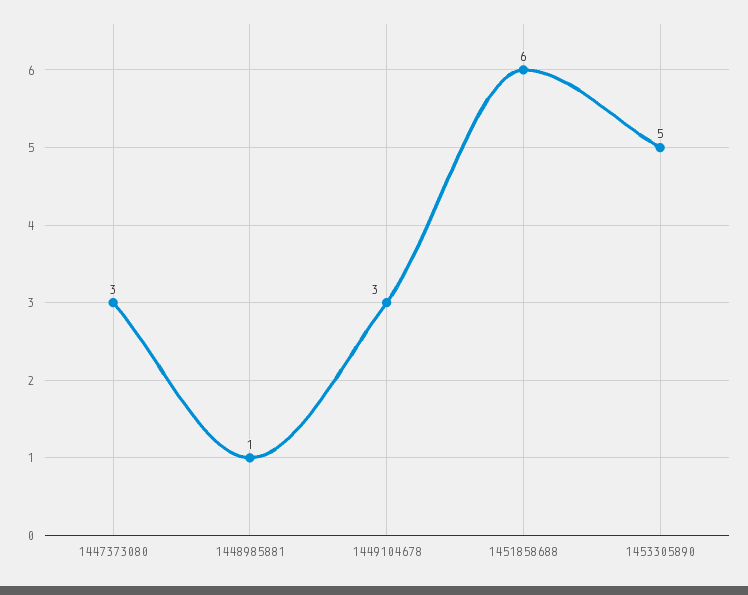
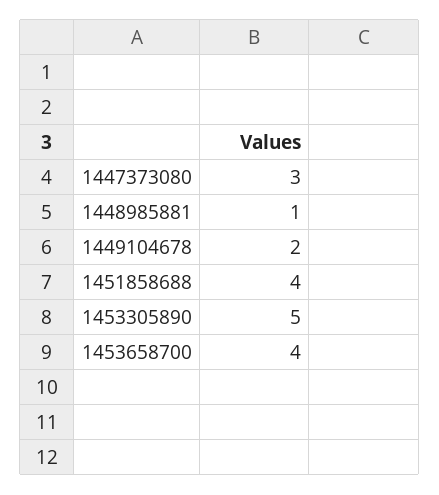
  {
    "1447373080": 3,
    "1448985881": 1,
-   "1449104678": 3,
+   "1449104678": 2,
-   "1451858688": 6,
+   "1451858688": 4,
-   "1453305890": 5
+   "1453305890": 5,
+   "1453658700": 4
  }

